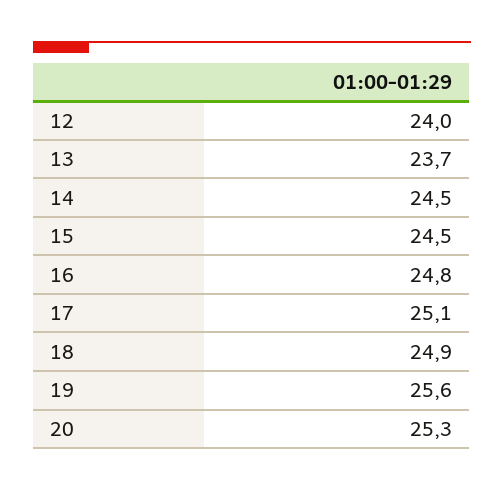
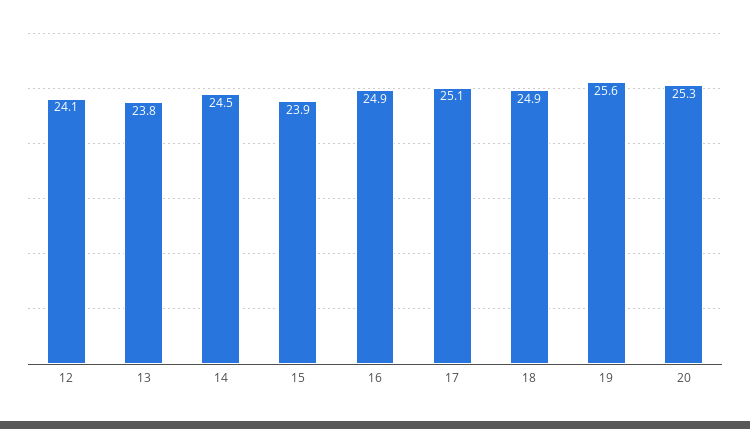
  {
-   "12": 24,
+   "12": 24.1,
-   "13": 23.7,
+   "13": 23.8,
    "14": 24.5,
-   "15": 24.5,
+   "15": 23.9,
-   "16": 24.8,
+   "16": 24.9,
    "17": 25.1,
    "18": 24.9,
    "19": 25.6,
    "20": 25.3
  }

